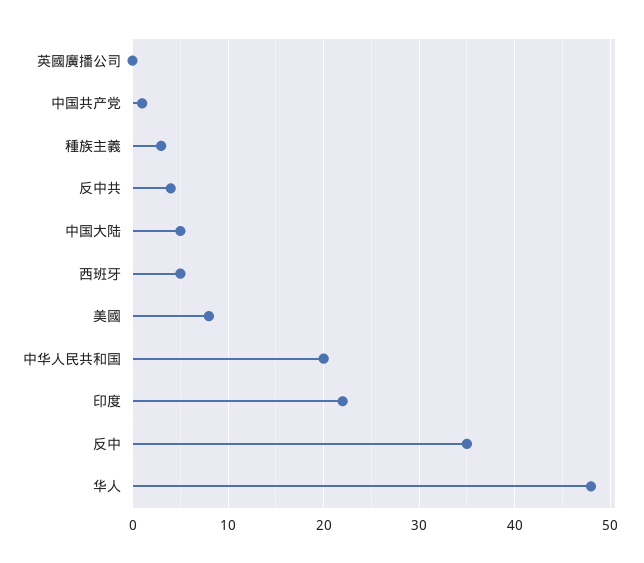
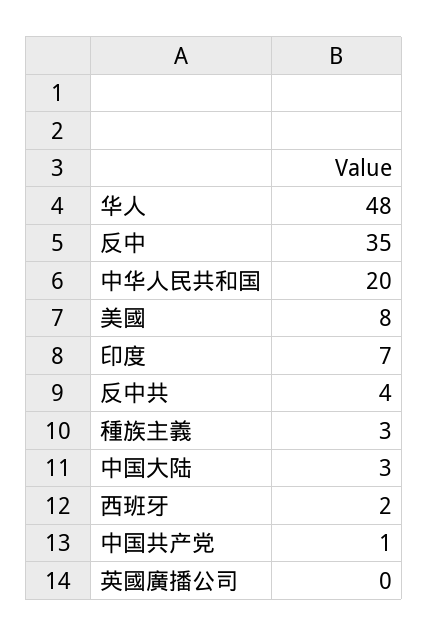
  {
    "英國廣播公司": 0,
    "中国共产党": 1,
    "種族主義": 3,
    "反中共": 4,
-   "中国大陆": 5,
+   "中国大陆": 3,
-   "西班牙": 5,
+   "西班牙": 2,
    "美國": 8,
    "中华人民共和国": 20,
-   "印度": 22,
+   "印度": 7,
    "反中": 35,
    "华人": 48
  }

